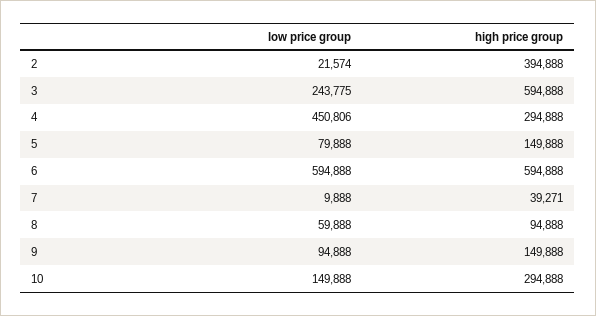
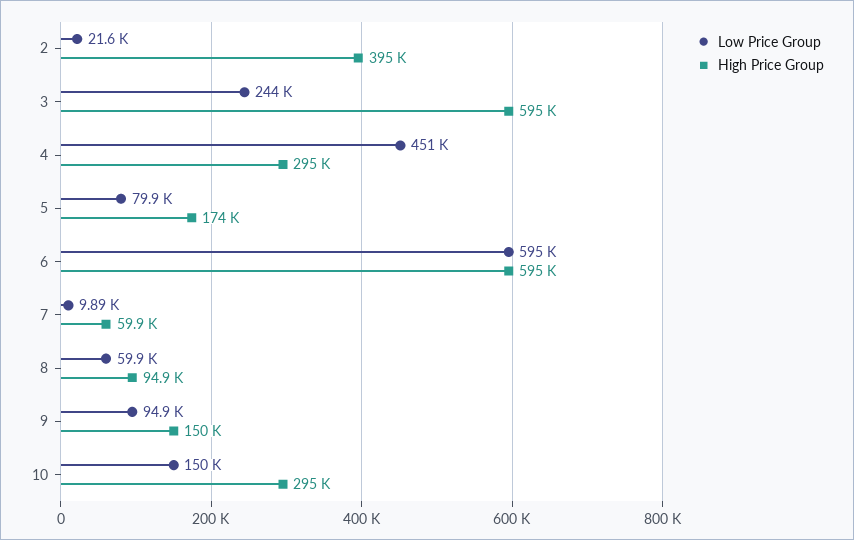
  {
    "low price group": {
      "2": 21574,
      "3": 243775,
      "4": 450806,
      "5": 79888,
      "6": 594888,
      "7": 9888,
      "8": 59888,
      "9": 94888,
      "10": 149888
    },
    "high price group": {
      "2": 394888,
      "3": 594888,
      "4": 294888,
-     "5": 149888,
+     "5": 174000,
      "6": 594888,
-     "7": 39271,
+     "7": 59900,
      "8": 94888,
      "9": 149888,
      "10": 294888
    }
  }

